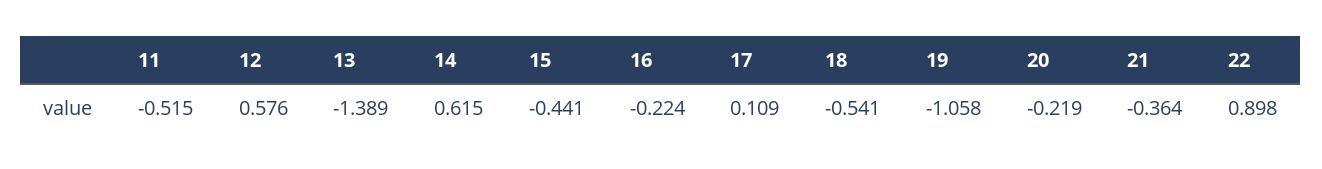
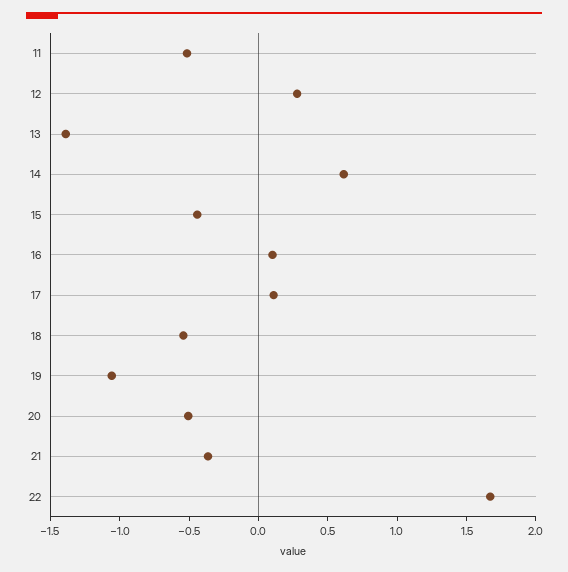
  {
    "11": -0.515,
-   "12": 0.576,
+   "12": 0.3,
    "13": -1.389,
    "14": 0.615,
    "15": -0.441,
-   "16": -0.224,
+   "16": 0.1,
    "17": 0.109,
    "18": -0.541,
    "19": -1.058,
-   "20": -0.219,
+   "20": -0.5,
    "21": -0.364,
-   "22": 0.898
+   "22": 1.7
  }

